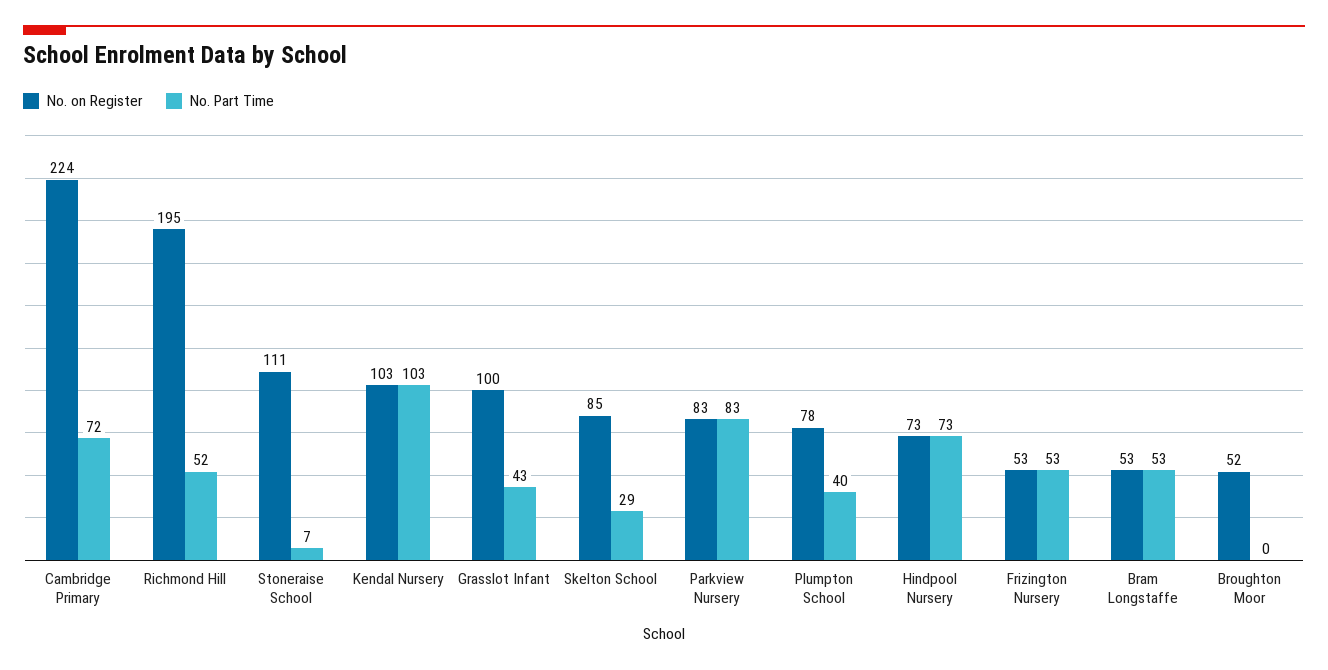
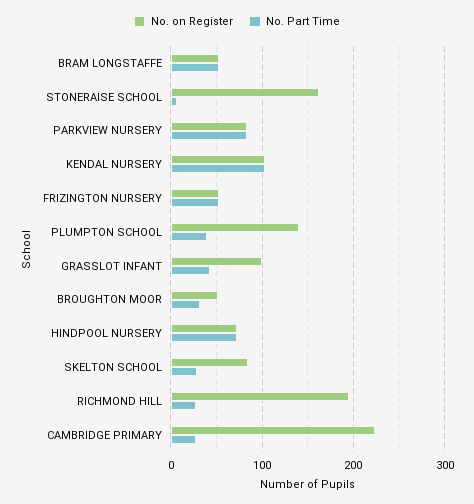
  {
    "No. on Register": {
      "Cambridge Primary": 224,
      "Richmond Hill": 195,
-     "Stoneraise School": 111,
+     "Stoneraise School": 160,
      "Kendal Nursery": 103,
      "Grasslot Infant": 100,
      "Skelton School": 85,
      "Parkview Nursery": 83,
-     "Plumpton School": 78,
+     "Plumpton School": 140,
      "Hindpool Nursery": 73,
      "Frizington Nursery": 53,
      "Bram Longstaffe": 53,
      "Broughton Moor": 52
    },
    "No. Part Time": {
-     "Cambridge Primary": 72,
+     "Cambridge Primary": 30,
-     "Richmond Hill": 52,
+     "Richmond Hill": 30,
      "Stoneraise School": 7,
      "Kendal Nursery": 103,
      "Grasslot Infant": 43,
      "Skelton School": 29,
      "Parkview Nursery": 83,
      "Plumpton School": 40,
      "Hindpool Nursery": 73,
      "Frizington Nursery": 53,
      "Bram Longstaffe": 53,
-     "Broughton Moor": 0
+     "Broughton Moor": 30
    }
  }

